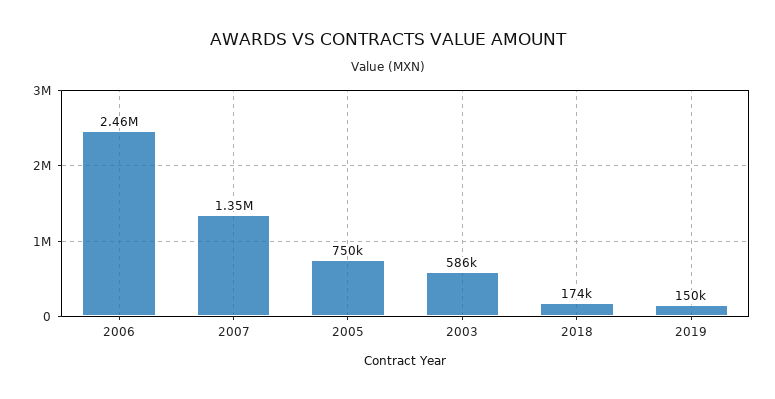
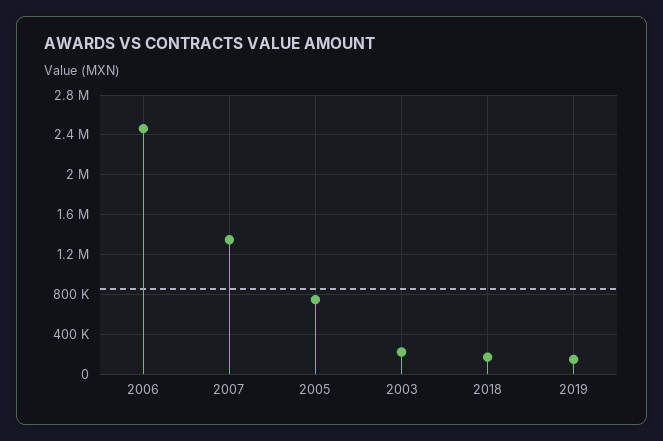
  {
    "2006": 2460000,
    "2007": 1350000,
    "2005": 750000,
-   "2003": 586000,
+   "2003": 200000,
    "2018": 174000,
    "2019": 150000
  }

